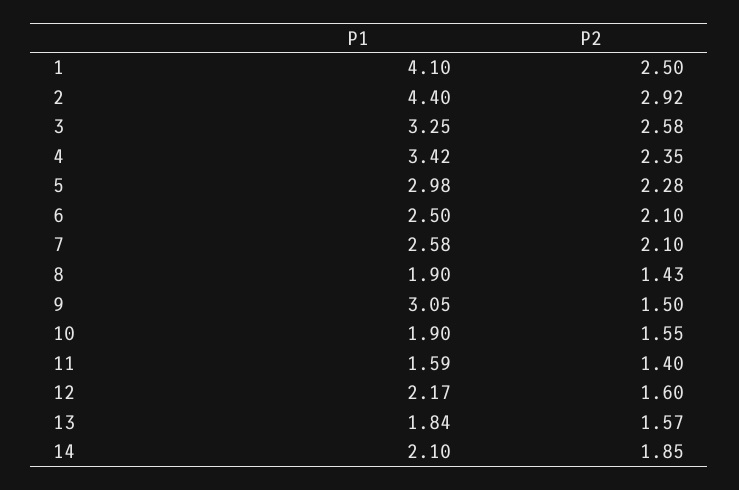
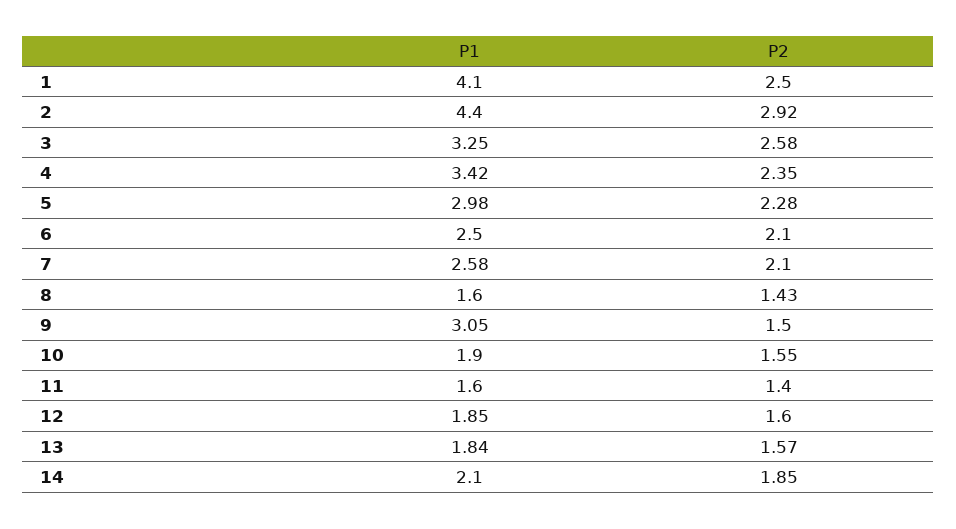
  {
    "P1": {
      "1": 4.1,
      "2": 4.4,
      "3": 3.25,
      "4": 3.42,
      "5": 2.98,
      "6": 2.5,
      "7": 2.58,
-     "8": 1.9,
+     "8": 1.6,
      "9": 3.05,
      "10": 1.9,
-     "11": 1.59,
+     "11": 1.6,
-     "12": 2.17,
+     "12": 1.85,
      "13": 1.84,
      "14": 2.1
    },
    "P2": {
      "1": 2.5,
      "2": 2.92,
      "3": 2.58,
      "4": 2.35,
      "5": 2.28,
      "6": 2.1,
      "7": 2.1,
      "8": 1.43,
      "9": 1.5,
      "10": 1.55,
      "11": 1.4,
      "12": 1.6,
      "13": 1.57,
      "14": 1.85
    }
  }

